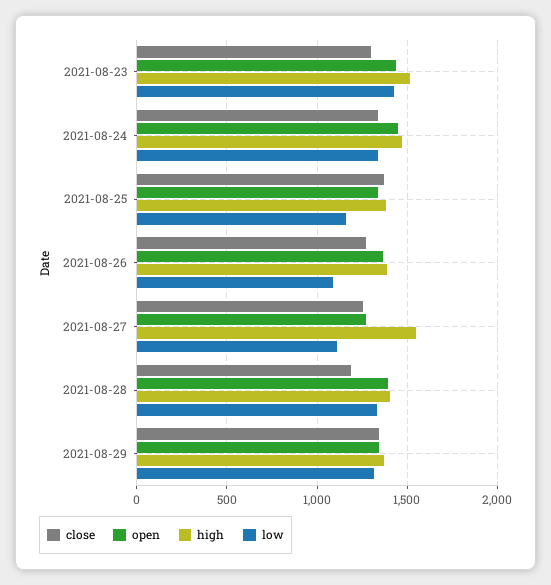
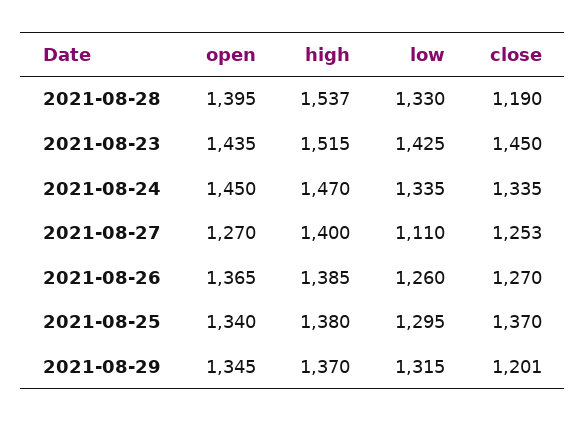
  {
    "close": {
-     "2021-08-23": 1300,
+     "2021-08-23": 1450,
      "2021-08-24": 1335,
      "2021-08-25": 1370,
      "2021-08-26": 1270,
      "2021-08-27": 1253,
      "2021-08-28": 1190,
-     "2021-08-29": 1350
+     "2021-08-29": 1201
    },
    "open": {
      "2021-08-23": 1435,
      "2021-08-24": 1450,
      "2021-08-25": 1340,
      "2021-08-26": 1365,
      "2021-08-27": 1270,
      "2021-08-28": 1395,
      "2021-08-29": 1345
    },
    "high": {
      "2021-08-23": 1515,
      "2021-08-24": 1470,
      "2021-08-25": 1380,
      "2021-08-26": 1385,
-     "2021-08-27": 1550,
+     "2021-08-27": 1400,
-     "2021-08-28": 1400,
+     "2021-08-28": 1537,
      "2021-08-29": 1370
    },
    "low": {
      "2021-08-23": 1425,
      "2021-08-24": 1335,
-     "2021-08-25": 1150,
+     "2021-08-25": 1295,
-     "2021-08-26": 1100,
+     "2021-08-26": 1260,
      "2021-08-27": 1110,
      "2021-08-28": 1330,
      "2021-08-29": 1315
    }
  }

